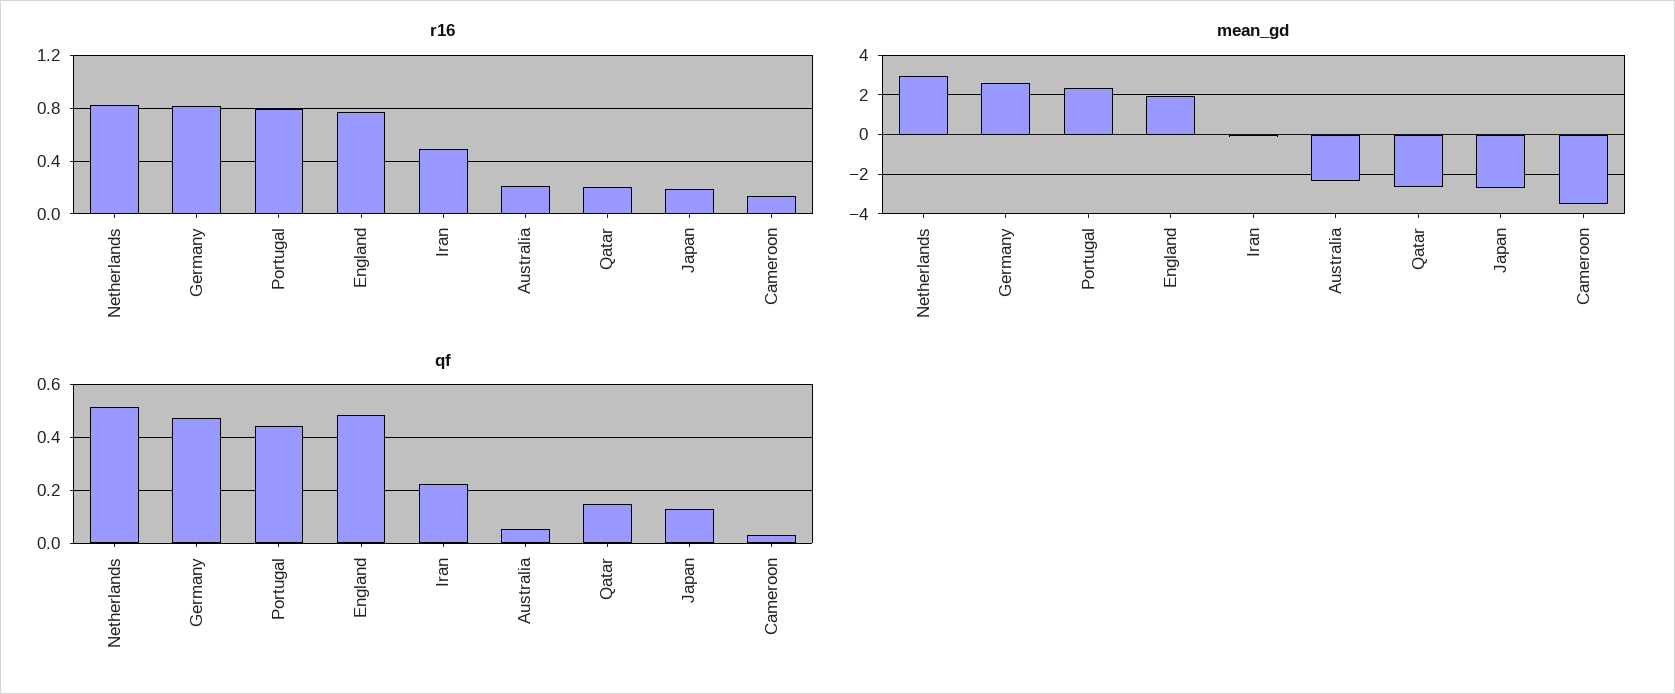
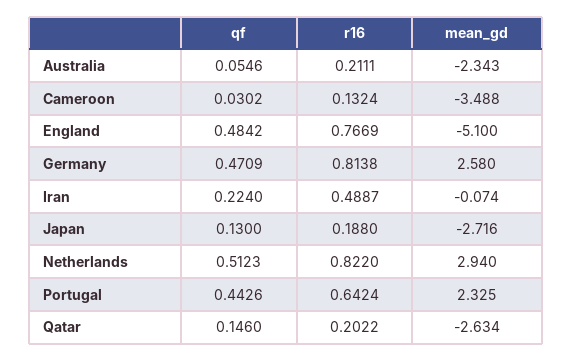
  {
    "r16": {
      "Netherlands": 0.822,
      "Germany": 0.8138,
-     "Portugal": 0.8,
+     "Portugal": 0.6424,
      "England": 0.7669,
      "Iran": 0.4887,
      "Australia": 0.2111,
      "Qatar": 0.2022,
      "Japan": 0.188,
      "Cameroon": 0.1324
    },
    "mean_gd": {
      "Netherlands": 2.94,
      "Germany": 2.58,
      "Portugal": 2.325,
-     "England": 2,
+     "England": -5.1,
      "Iran": -0.074,
      "Australia": -2.343,
      "Qatar": -2.634,
      "Japan": -2.716,
      "Cameroon": -3.488
    },
    "qf": {
      "Netherlands": 0.5123,
      "Germany": 0.4709,
      "Portugal": 0.4426,
      "England": 0.4842,
      "Iran": 0.224,
      "Australia": 0.0546,
      "Qatar": 0.146,
      "Japan": 0.13,
      "Cameroon": 0.0302
    }
  }

